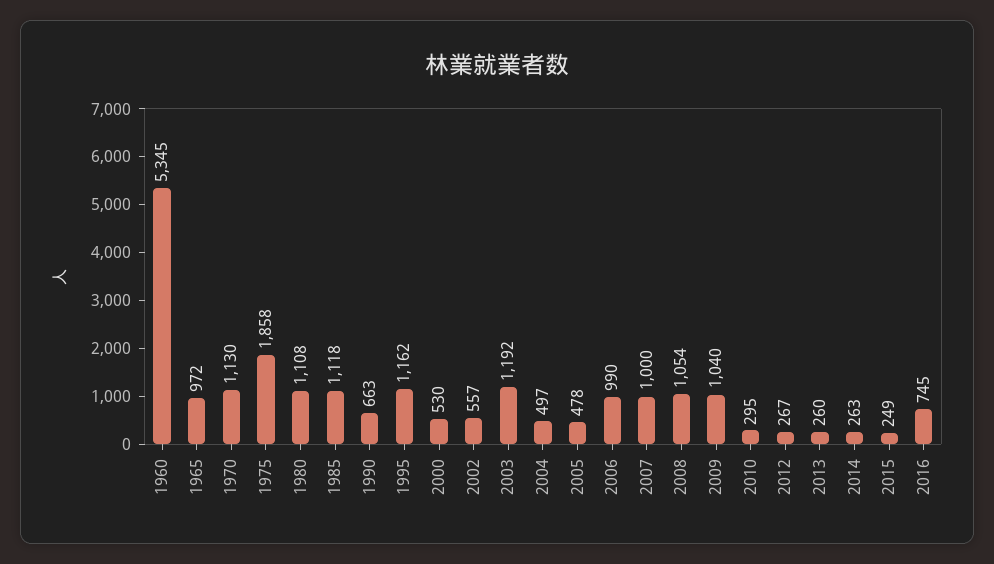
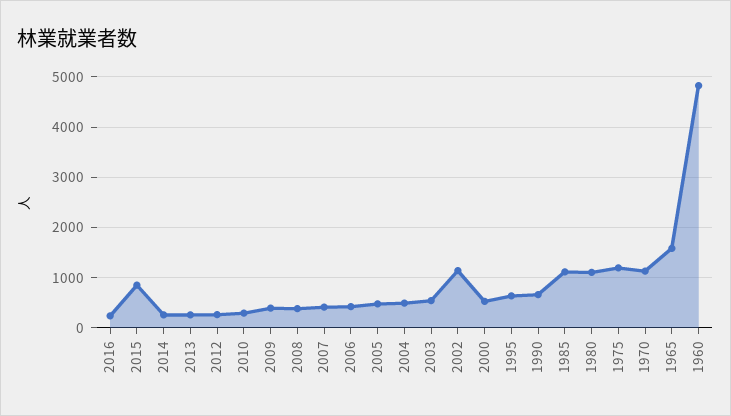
  {
-   "1960": 5345,
+   "1960": 4800,
-   "1965": 972,
+   "1965": 1600,
    "1970": 1130,
-   "1975": 1858,
+   "1975": 1200,
    "1980": 1108,
    "1985": 1118,
    "1990": 663,
-   "1995": 1162,
+   "1995": 600,
    "2000": 530,
-   "2002": 557,
+   "2002": 1200,
-   "2003": 1192,
+   "2003": 600,
    "2004": 497,
    "2005": 478,
-   "2006": 990,
+   "2006": 400,
-   "2007": 1000,
+   "2007": 400,
-   "2008": 1054,
+   "2008": 400,
-   "2009": 1040,
+   "2009": 400,
    "2010": 295,
    "2012": 267,
    "2013": 260,
    "2014": 263,
-   "2015": 249,
+   "2015": 800,
-   "2016": 745
+   "2016": 200
  }

